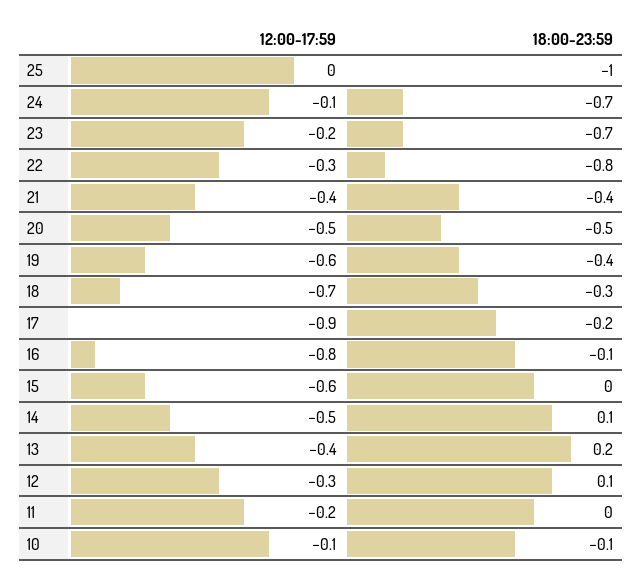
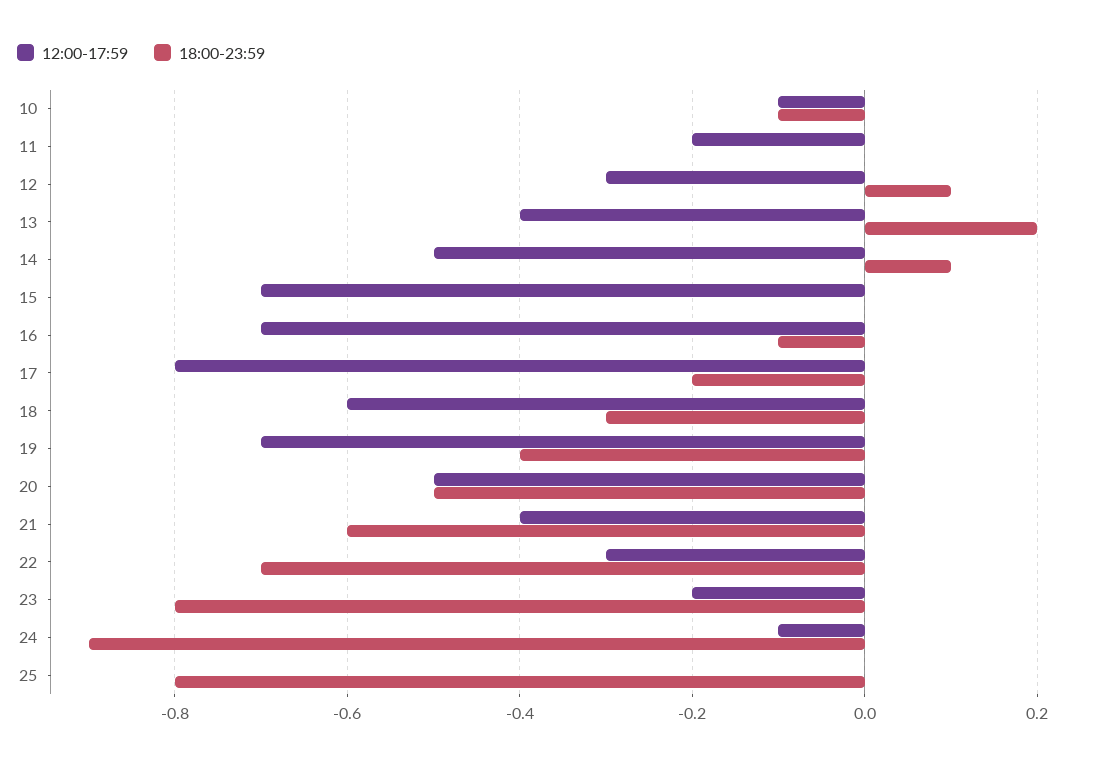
  {
    "12:00-17:59": {
      "25": 0,
      "24": -0.1,
      "23": -0.2,
      "22": -0.3,
      "21": -0.4,
      "20": -0.5,
-     "19": -0.6,
+     "19": -0.7,
-     "18": -0.7,
+     "18": -0.6,
-     "17": -0.9,
+     "17": -0.8,
-     "16": -0.8,
+     "16": -0.7,
-     "15": -0.6,
+     "15": -0.7,
      "14": -0.5,
      "13": -0.4,
      "12": -0.3,
      "11": -0.2,
      "10": -0.1
    },
    "18:00-23:59": {
-     "25": -1,
+     "25": -0.8,
-     "24": -0.7,
+     "24": -0.9,
-     "23": -0.7,
+     "23": -0.8,
-     "22": -0.8,
+     "22": -0.7,
-     "21": -0.4,
+     "21": -0.6,
      "20": -0.5,
      "19": -0.4,
      "18": -0.3,
      "17": -0.2,
      "16": -0.1,
      "15": 0,
      "14": 0.1,
      "13": 0.2,
      "12": 0.1,
      "11": 0,
      "10": -0.1
    }
  }

